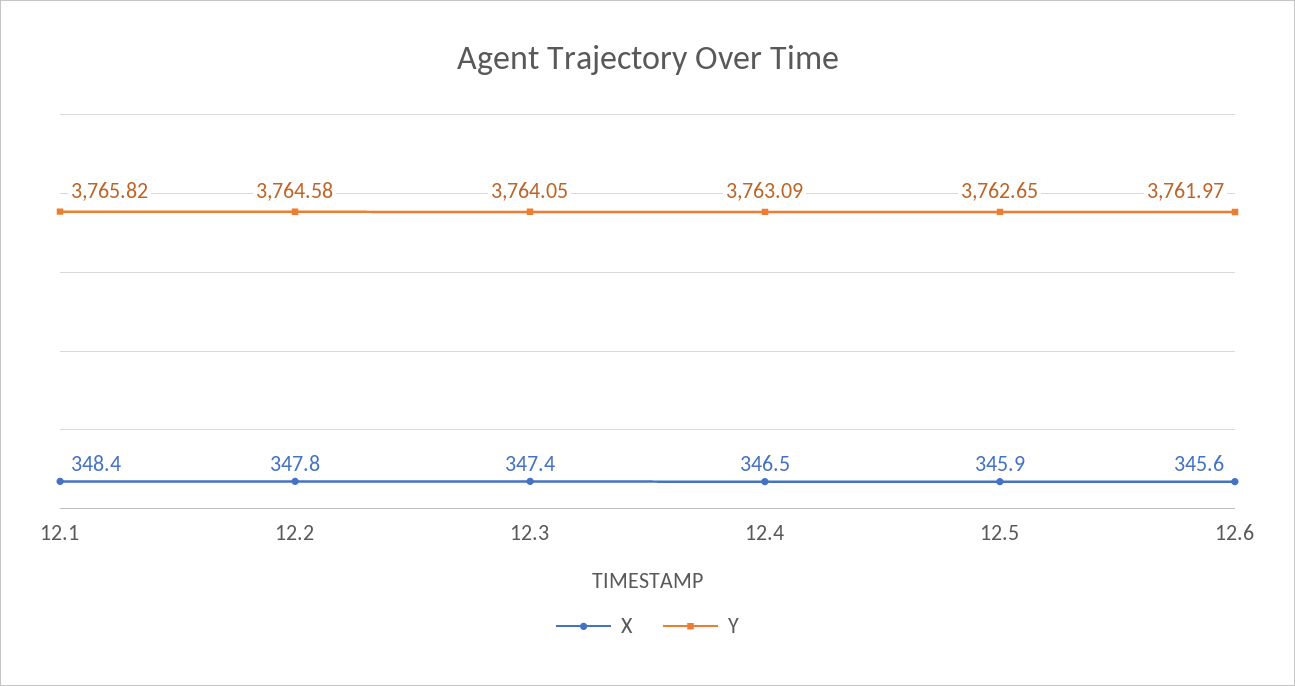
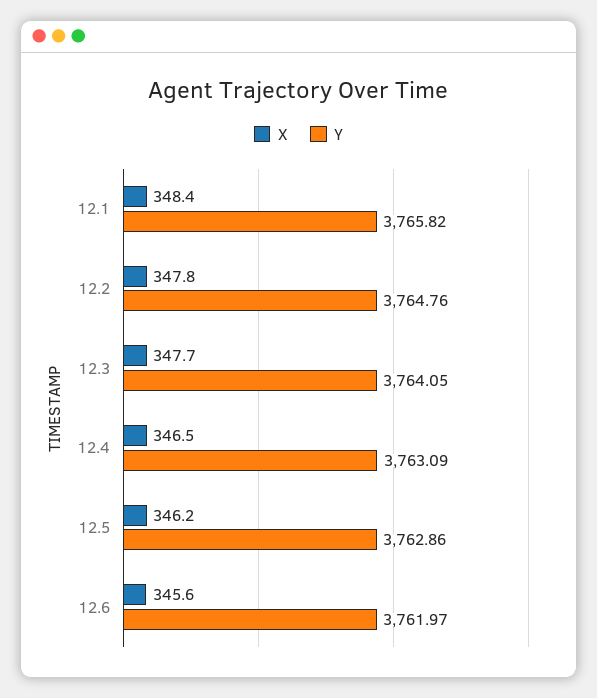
  {
    "X": {
      "12.1": 348.4,
      "12.2": 347.8,
-     "12.3": 347.4,
+     "12.3": 347.7,
      "12.4": 346.5,
-     "12.5": 345.9,
+     "12.5": 346.2,
      "12.6": 345.6
    },
    "Y": {
      "12.1": 3765.82,
-     "12.2": 3764.58,
+     "12.2": 3764.76,
      "12.3": 3764.05,
      "12.4": 3763.09,
-     "12.5": 3762.65,
+     "12.5": 3762.86,
      "12.6": 3761.97
    }
  }

